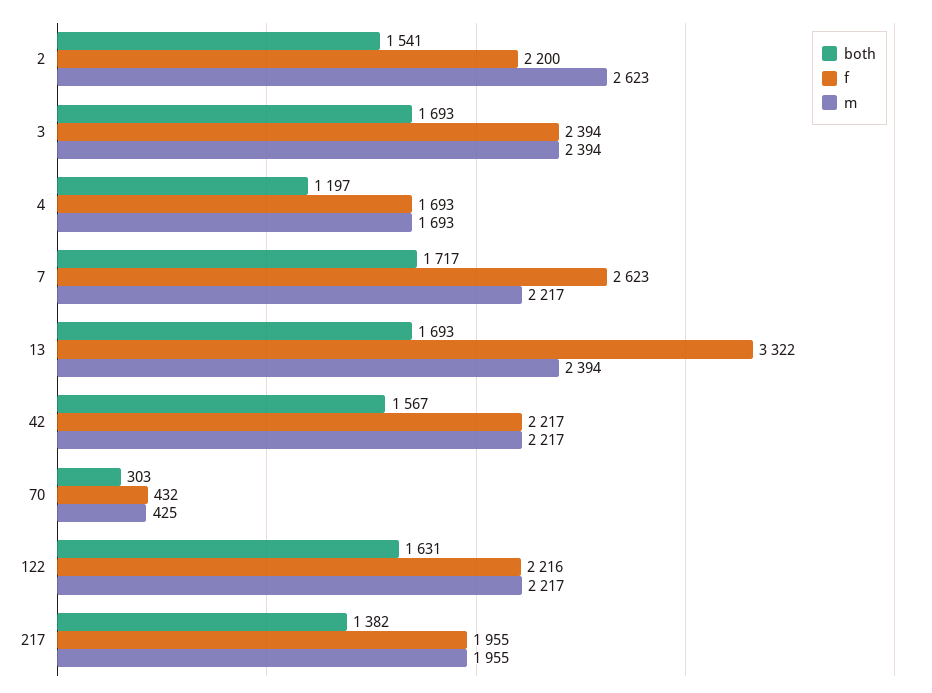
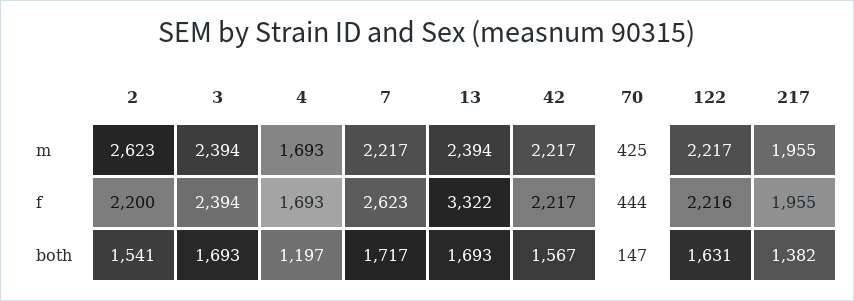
  {
    "both": {
      "2": 1541,
      "3": 1693,
      "4": 1197,
      "7": 1717,
      "13": 1693,
      "42": 1567,
-     "70": 303,
+     "70": 147,
      "122": 1631,
      "217": 1382
    },
    "f": {
      "2": 2200,
      "3": 2394,
      "4": 1693,
      "7": 2623,
      "13": 3322,
      "42": 2217,
-     "70": 432,
+     "70": 444,
      "122": 2216,
      "217": 1955
    },
    "m": {
      "2": 2623,
      "3": 2394,
      "4": 1693,
      "7": 2217,
      "13": 2394,
      "42": 2217,
      "70": 425,
      "122": 2217,
      "217": 1955
    }
  }

